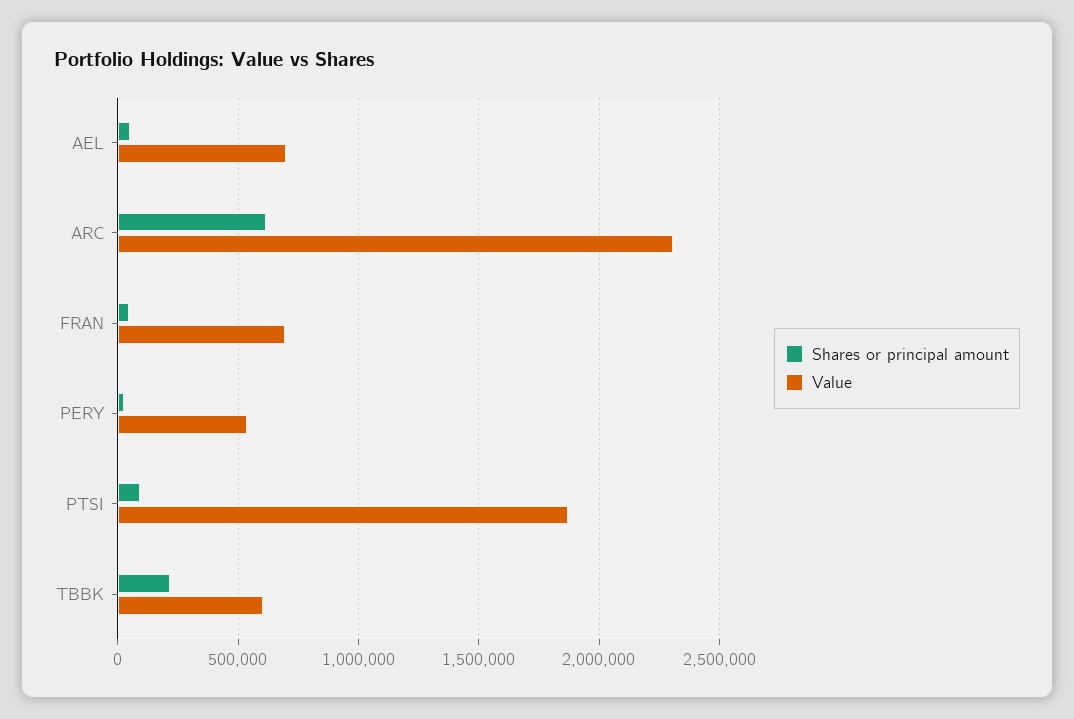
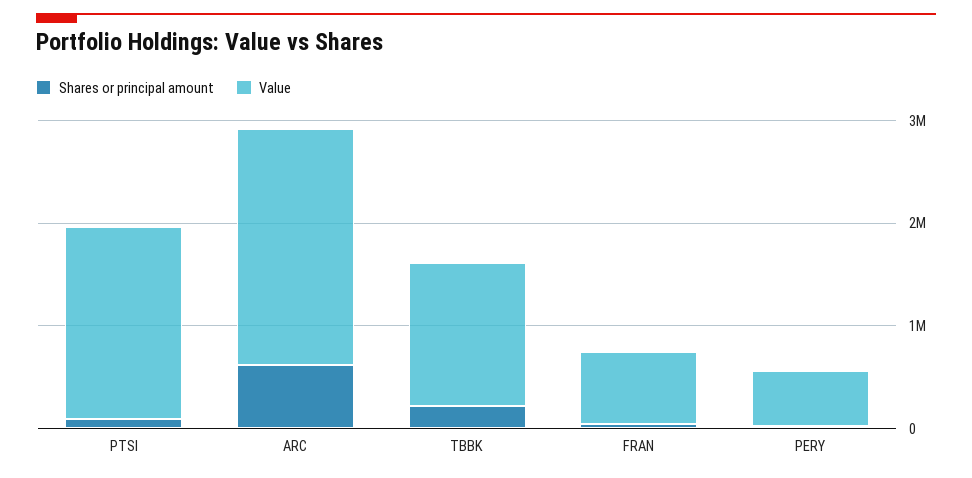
  {
    "Shares or principal amount": {
-     "AEL": 50000,
      "ARC": 600000,
      "FRAN": 50000,
      "PERY": 50000,
      "PTSI": 100000,
      "TBBK": 200000
    },
    "Value": {
-     "AEL": 700000,
      "ARC": 2300000,
      "FRAN": 700000,
      "PERY": 550000,
      "PTSI": 1850000,
-     "TBBK": 600000
+     "TBBK": 1400000
    }
  }

